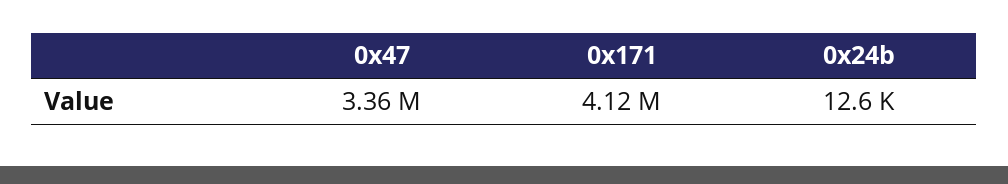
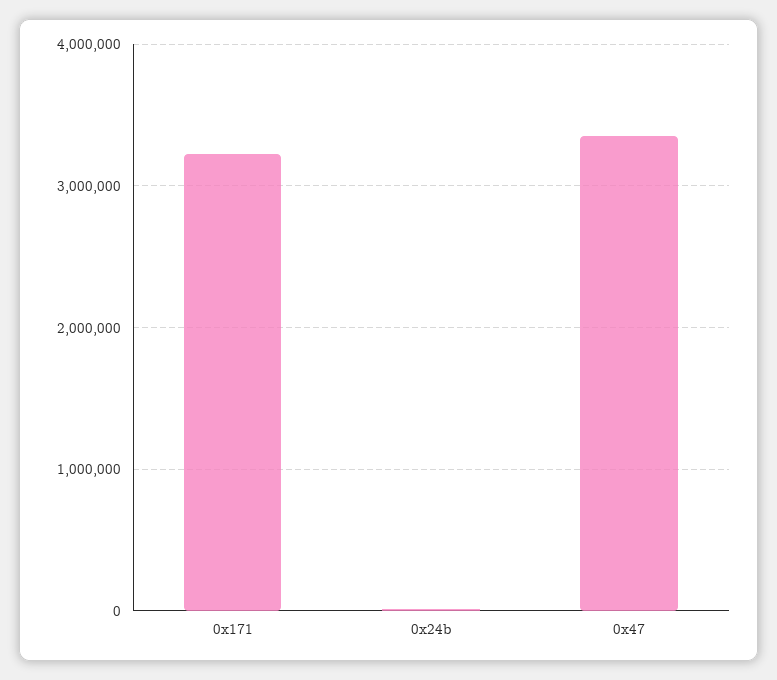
  {
    "0x47": 3360000,
-   "0x171": 4120000,
+   "0x171": 3200000,
    "0x24b": 12600
  }

